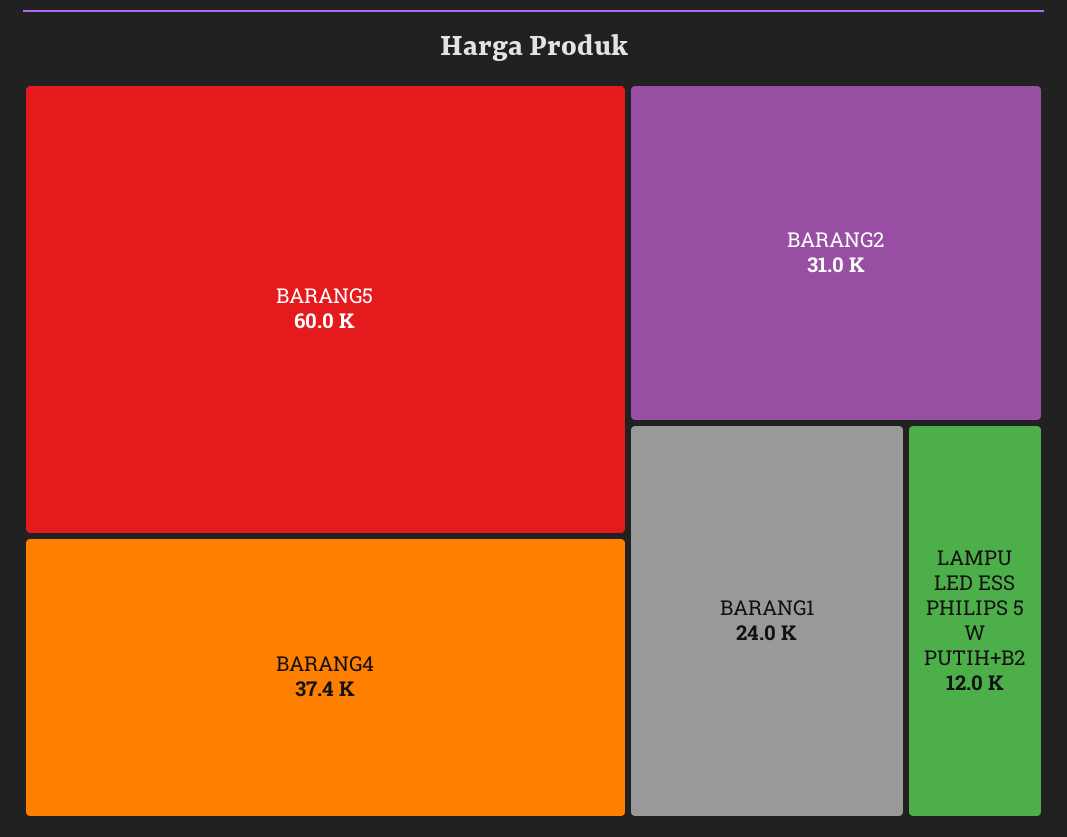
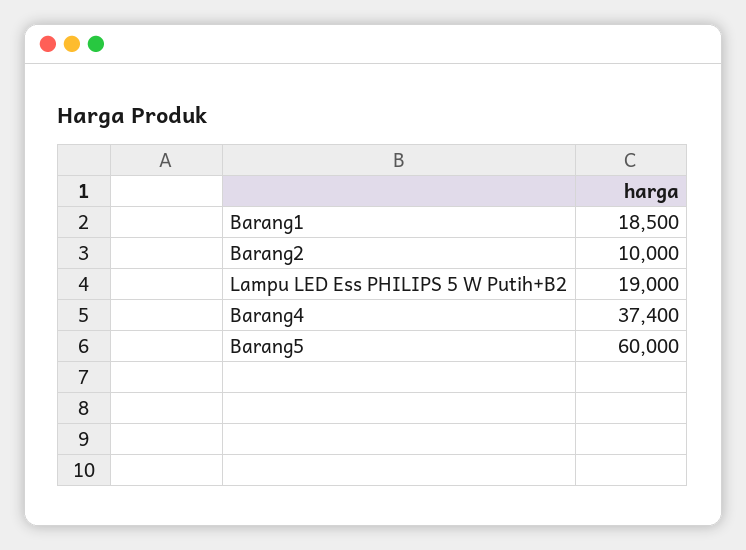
  {
    "BARANG5": 60000,
    "BARANG4": 37400,
-   "BARANG2": 31000,
+   "BARANG2": 10000,
-   "BARANG1": 24000,
+   "BARANG1": 18500,
-   "LAMPU LED ESS PHILIPS 5 W PUTIH+B2": 12000
+   "LAMPU LED ESS PHILIPS 5 W PUTIH+B2": 19000
  }

